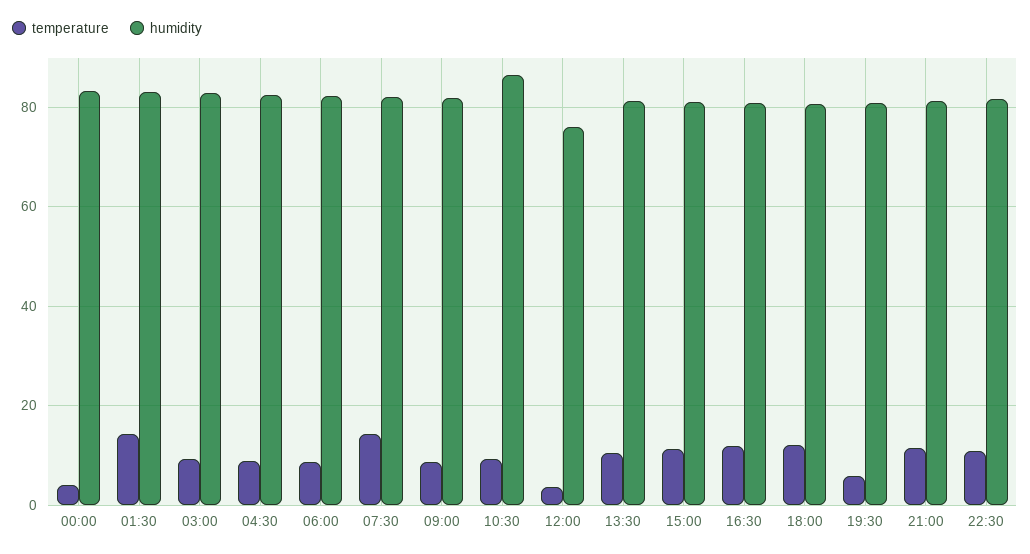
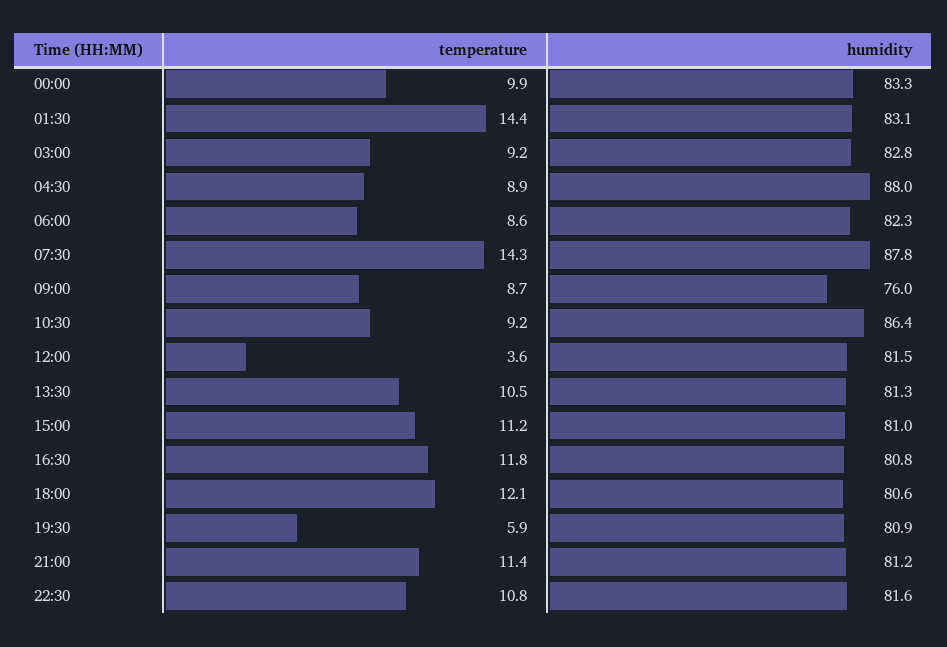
  {
    "temperature": {
-     "00:00": 4,
+     "00:00": 9.9,
      "01:30": 14.4,
      "03:00": 9.2,
      "04:30": 8.9,
      "06:00": 8.6,
      "07:30": 14.3,
      "09:00": 8.7,
      "10:30": 9.2,
      "12:00": 3.6,
      "13:30": 10.5,
      "15:00": 11.2,
      "16:30": 11.8,
      "18:00": 12.1,
      "19:30": 5.9,
      "21:00": 11.4,
      "22:30": 10.8
    },
    "humidity": {
      "00:00": 83.3,
      "01:30": 83.1,
      "03:00": 82.8,
-     "04:30": 82,
+     "04:30": 88,
      "06:00": 82.3,
-     "07:30": 82,
+     "07:30": 87.8,
-     "09:00": 82,
+     "09:00": 76,
      "10:30": 86.4,
-     "12:00": 76,
+     "12:00": 81.5,
      "13:30": 81.3,
      "15:00": 81,
      "16:30": 80.8,
      "18:00": 80.6,
      "19:30": 80.9,
      "21:00": 81.2,
      "22:30": 81.6
    }
  }

